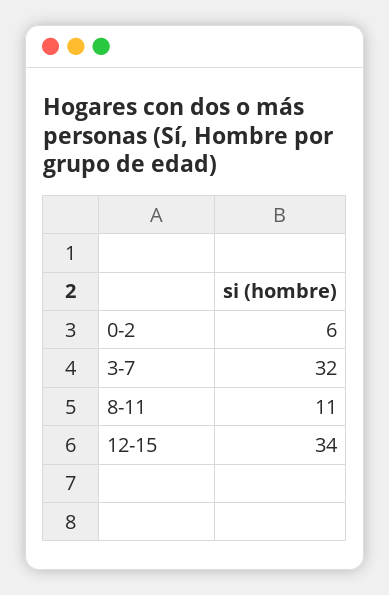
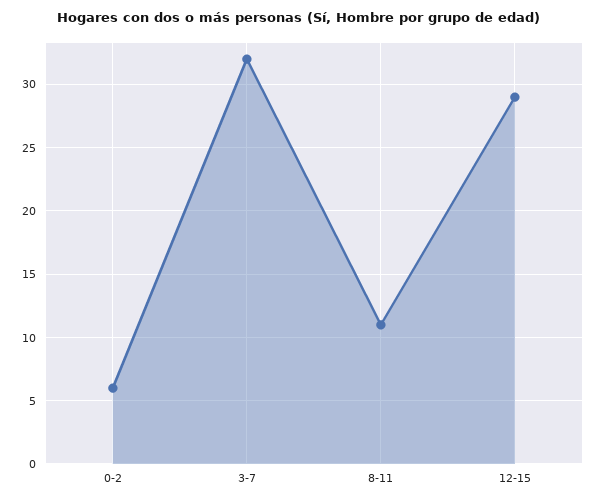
  {
    "0-2": 6,
    "3-7": 32,
    "8-11": 11,
-   "12-15": 34
+   "12-15": 29
  }

